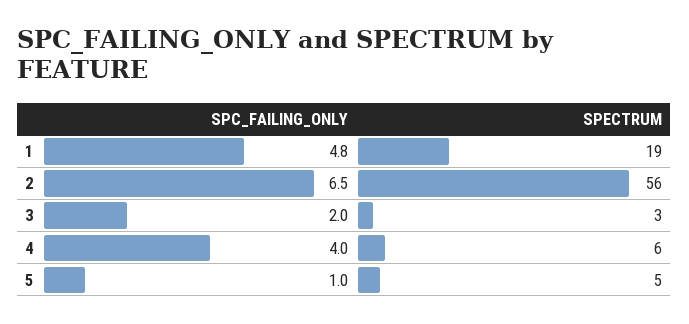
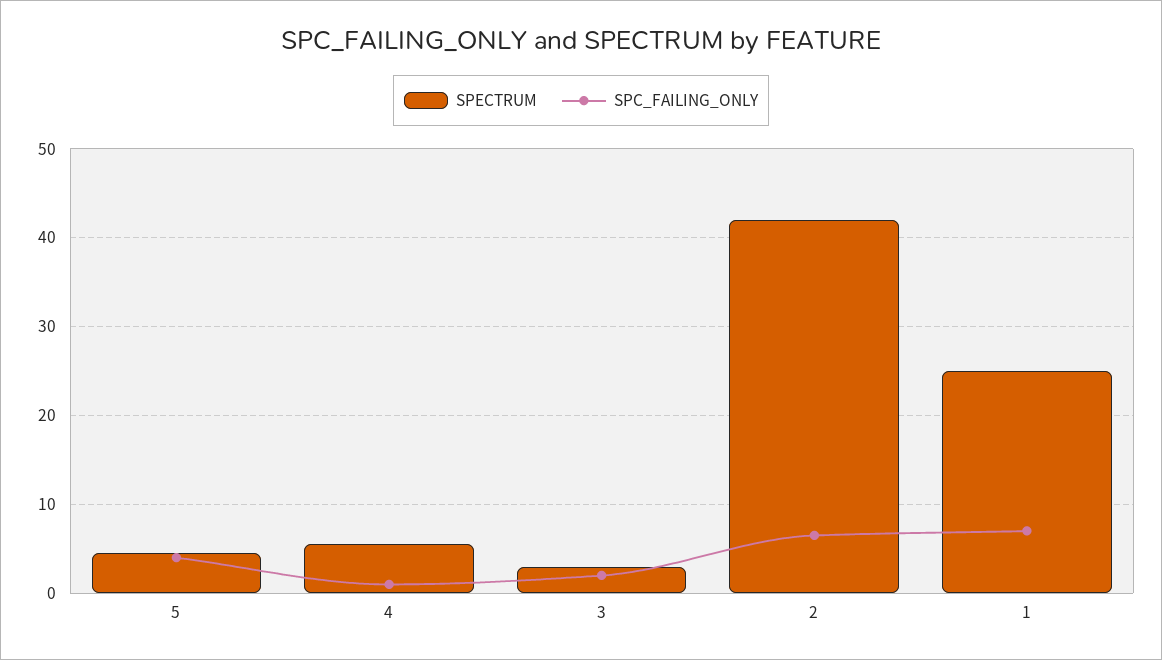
  {
    "SPC_FAILING_ONLY": {
-     "1": 4.8,
+     "1": 7,
      "2": 6.5,
      "3": 2,
-     "4": 4,
+     "4": 1,
-     "5": 1
+     "5": 4
    },
    "SPECTRUM": {
-     "1": 19,
+     "1": 25,
-     "2": 56,
+     "2": 42,
      "3": 3,
      "4": 6,
      "5": 5
    }
  }

